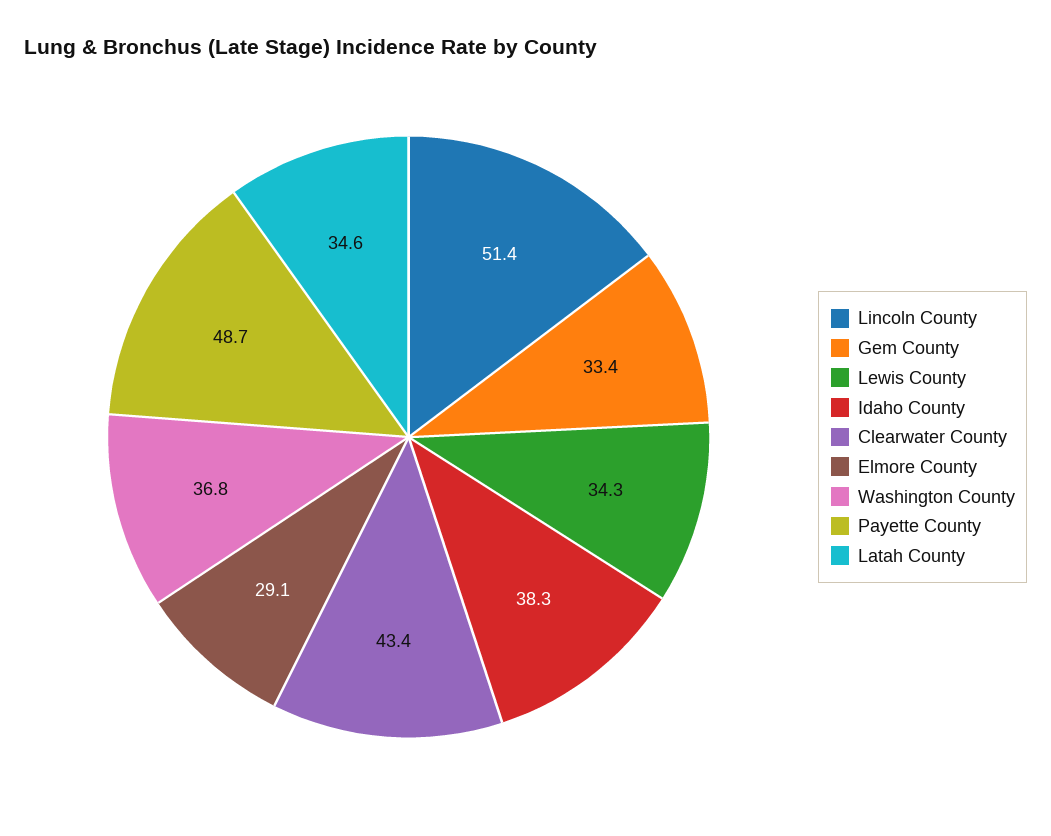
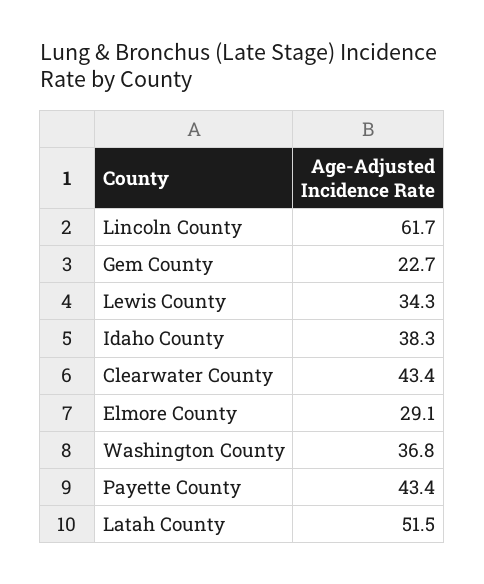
  {
-   "Lincoln County": 51.4,
+   "Lincoln County": 61.7,
-   "Gem County": 33.4,
+   "Gem County": 22.7,
    "Lewis County": 34.3,
    "Idaho County": 38.3,
    "Clearwater County": 43.4,
    "Elmore County": 29.1,
    "Washington County": 36.8,
-   "Payette County": 48.7,
+   "Payette County": 43.4,
-   "Latah County": 34.6
+   "Latah County": 51.5
  }

